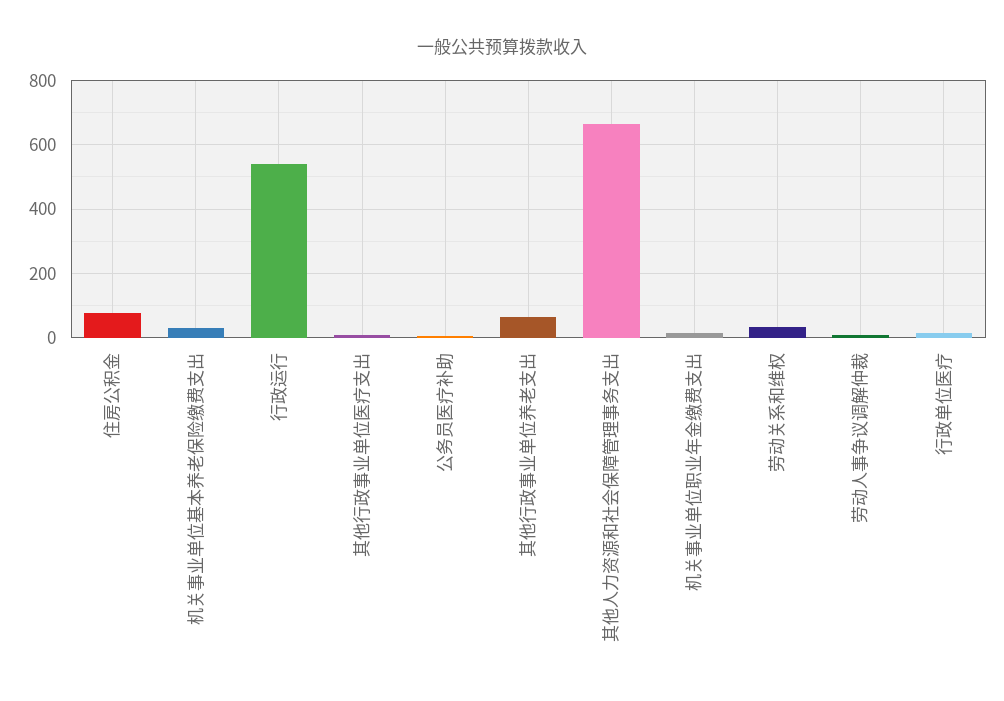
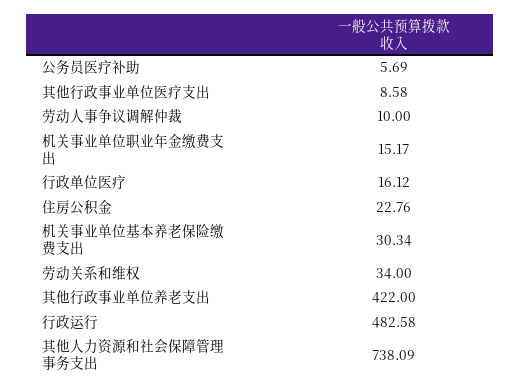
  {
-   "住房公积金": 80,
+   "住房公积金": 22.76,
    "机关事业单位基本养老保险缴费支出": 30.34,
-   "行政运行": 540,
+   "行政运行": 482.58,
    "其他行政事业单位医疗支出": 8.58,
    "公务员医疗补助": 5.69,
-   "其他行政事业单位养老支出": 60,
+   "其他行政事业单位养老支出": 422,
-   "其他人力资源和社会保障管理事务支出": 660,
+   "其他人力资源和社会保障管理事务支出": 738.09,
    "机关事业单位职业年金缴费支出": 15.17,
    "劳动关系和维权": 34,
    "劳动人事争议调解仲裁": 10,
    "行政单位医疗": 16.12
  }

